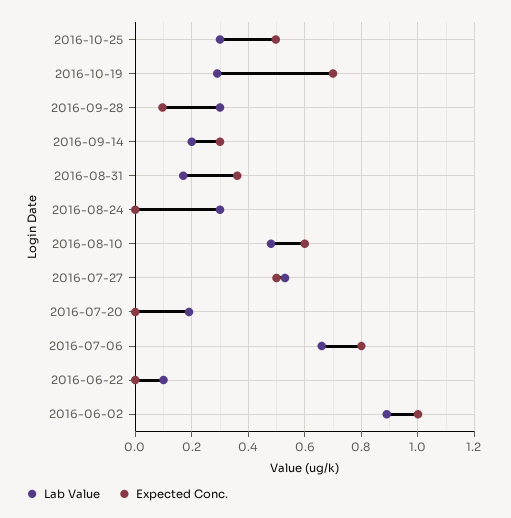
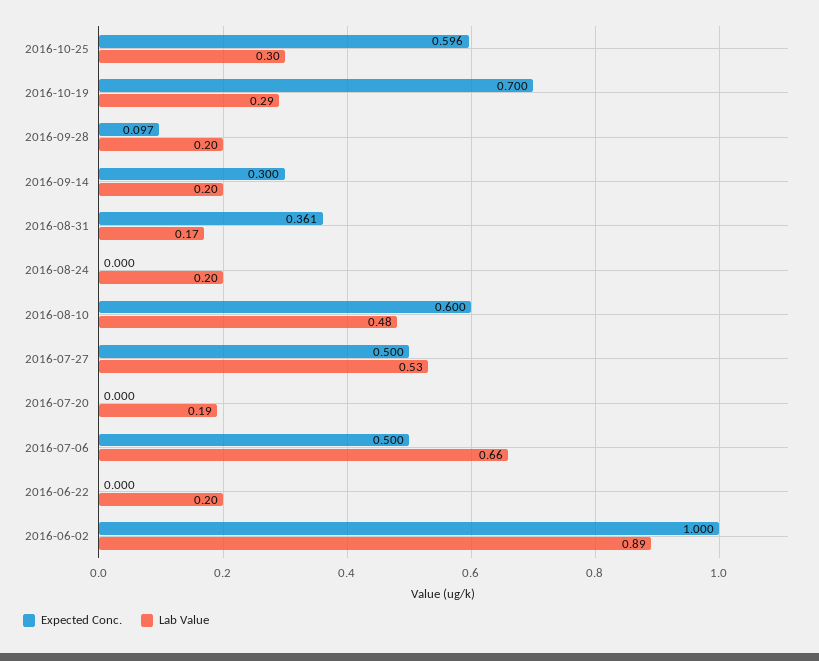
  {
    "Lab Value": {
      "2016-10-25": 0.3,
      "2016-10-19": 0.29,
-     "2016-09-28": 0.3,
+     "2016-09-28": 0.2,
      "2016-09-14": 0.2,
      "2016-08-31": 0.17,
-     "2016-08-24": 0.3,
+     "2016-08-24": 0.2,
      "2016-08-10": 0.48,
      "2016-07-27": 0.53,
      "2016-07-20": 0.19,
      "2016-07-06": 0.66,
-     "2016-06-22": 0.1,
+     "2016-06-22": 0.2,
      "2016-06-02": 0.89
    },
    "Expected Conc.": {
-     "2016-10-25": 0.5,
+     "2016-10-25": 0.596,
      "2016-10-19": 0.7,
      "2016-09-28": 0.097,
      "2016-09-14": 0.3,
      "2016-08-31": 0.361,
      "2016-08-24": 0,
      "2016-08-10": 0.6,
      "2016-07-27": 0.5,
      "2016-07-20": 0,
-     "2016-07-06": 0.8,
+     "2016-07-06": 0.5,
      "2016-06-22": 0,
      "2016-06-02": 1
    }
  }

